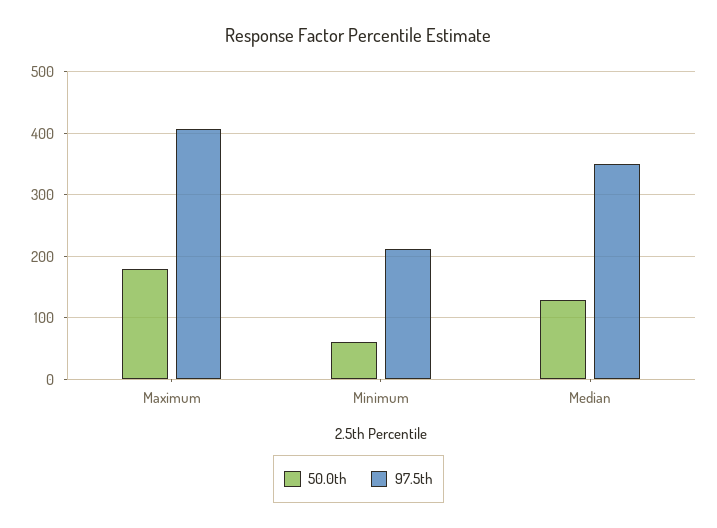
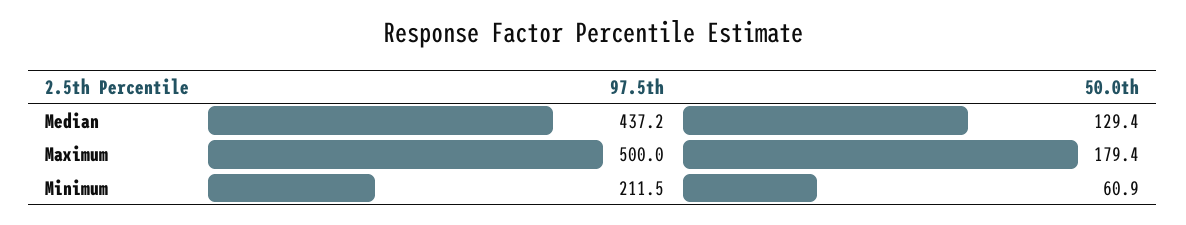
  {
    "50.0th": {
      "Maximum": 179.4,
      "Minimum": 60.9,
      "Median": 129.4
    },
    "97.5th": {
-     "Maximum": 410,
+     "Maximum": 500,
      "Minimum": 211.5,
-     "Median": 350
+     "Median": 437.2
    }
  }

